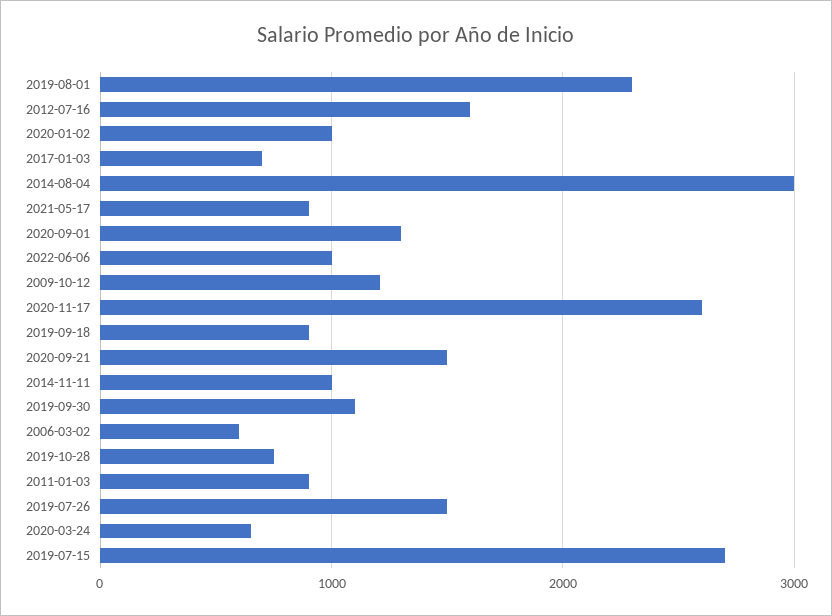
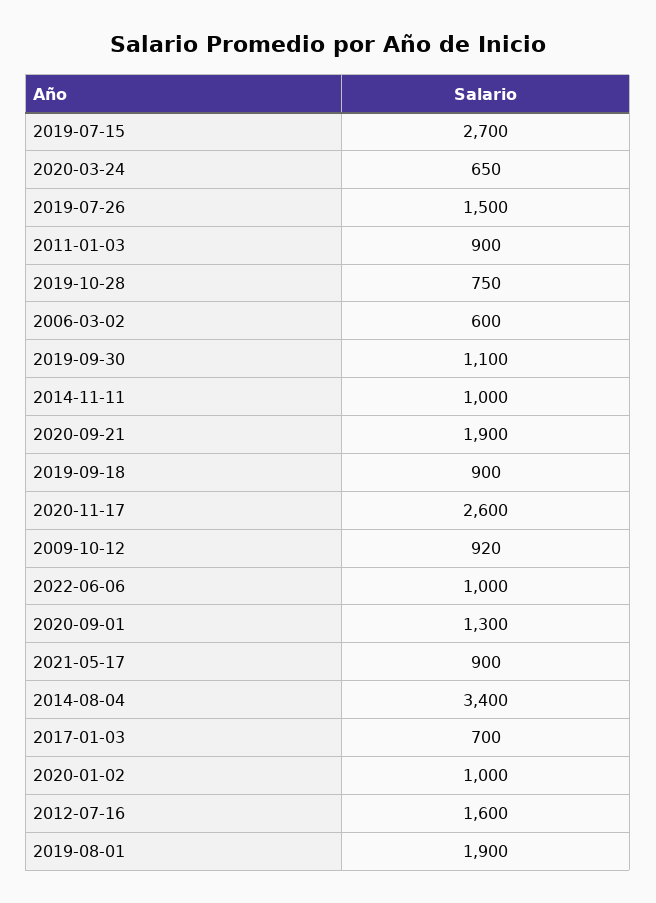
  {
-   "2019-08-01": 2300,
+   "2019-08-01": 1900,
    "2012-07-16": 1600,
    "2020-01-02": 1000,
    "2017-01-03": 700,
-   "2014-08-04": 3000,
+   "2014-08-04": 3400,
    "2021-05-17": 900,
    "2020-09-01": 1300,
    "2022-06-06": 1000,
-   "2009-10-12": 1200,
+   "2009-10-12": 920,
    "2020-11-17": 2600,
    "2019-09-18": 900,
-   "2020-09-21": 1500,
+   "2020-09-21": 1900,
    "2014-11-11": 1000,
    "2019-09-30": 1100,
    "2006-03-02": 600,
    "2019-10-28": 750,
    "2011-01-03": 900,
    "2019-07-26": 1500,
    "2020-03-24": 650,
    "2019-07-15": 2700
  }

